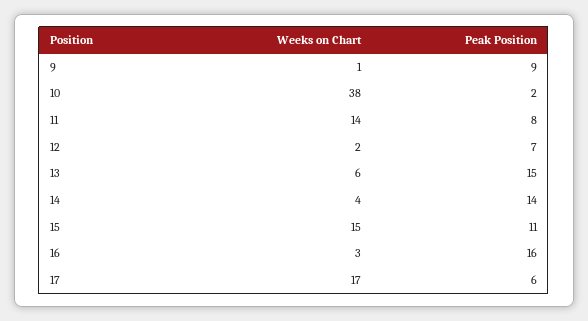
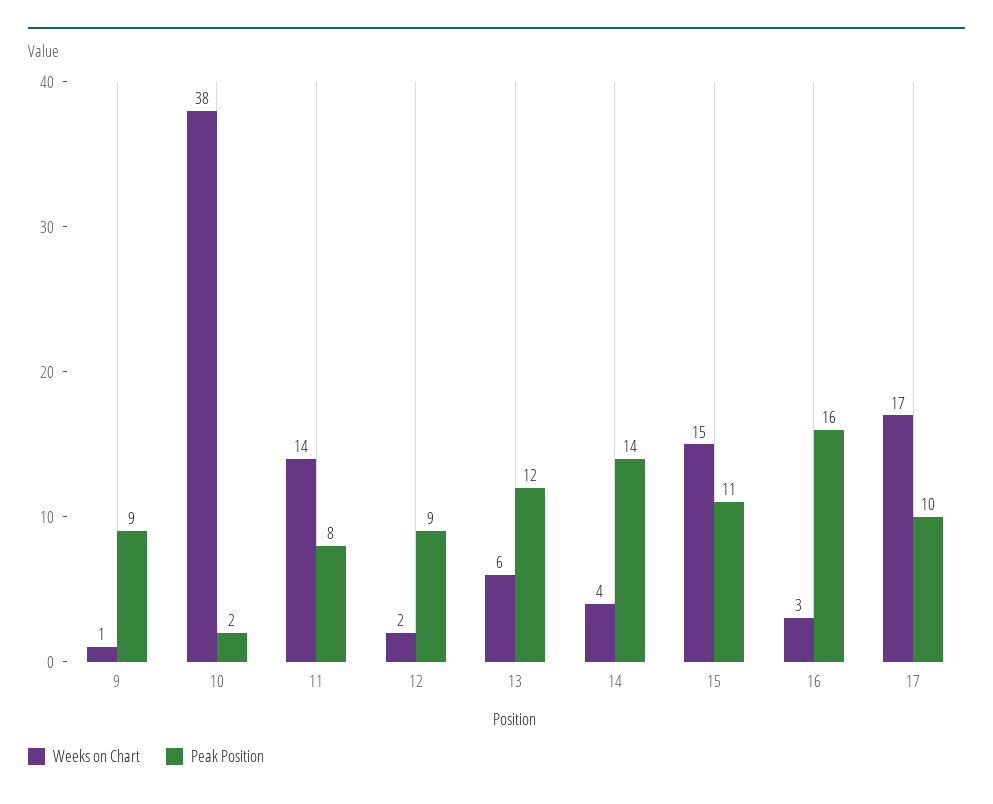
  {
    "Weeks on Chart": {
      "9": 1,
      "10": 38,
      "11": 14,
      "12": 2,
      "13": 6,
      "14": 4,
      "15": 15,
      "16": 3,
      "17": 17
    },
    "Peak Position": {
      "9": 9,
      "10": 2,
      "11": 8,
-     "12": 7,
+     "12": 9,
-     "13": 15,
+     "13": 12,
      "14": 14,
      "15": 11,
      "16": 16,
-     "17": 6
+     "17": 10
    }
  }

